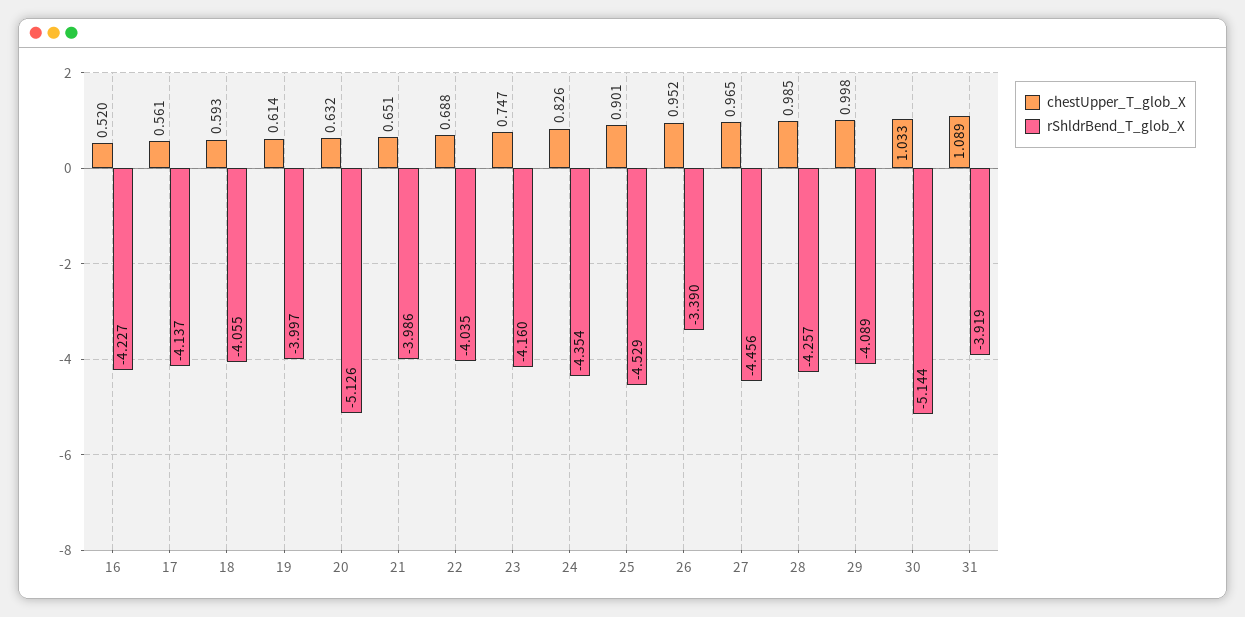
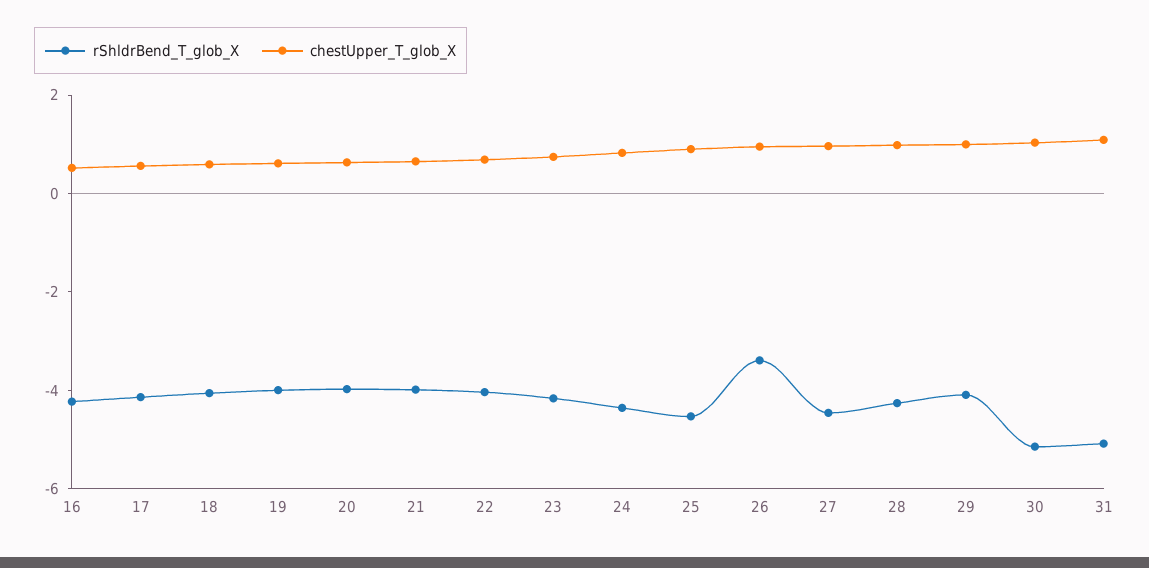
  {
    "chestUpper_T_glob_X": {
      "16": 0.52,
      "17": 0.561,
      "18": 0.593,
      "19": 0.614,
      "20": 0.632,
      "21": 0.651,
      "22": 0.688,
      "23": 0.747,
      "24": 0.826,
      "25": 0.901,
      "26": 0.952,
      "27": 0.965,
      "28": 0.985,
      "29": 0.998,
      "30": 1.033,
      "31": 1.089
    },
    "rShldrBend_T_glob_X": {
      "16": -4.227,
      "17": -4.137,
      "18": -4.055,
      "19": -3.997,
-     "20": -5.126,
+     "20": -4,
      "21": -3.986,
      "22": -4.035,
      "23": -4.16,
      "24": -4.354,
      "25": -4.529,
      "26": -3.39,
      "27": -4.456,
      "28": -4.257,
      "29": -4.089,
      "30": -5.144,
-     "31": -3.919
+     "31": -5
    }
  }

